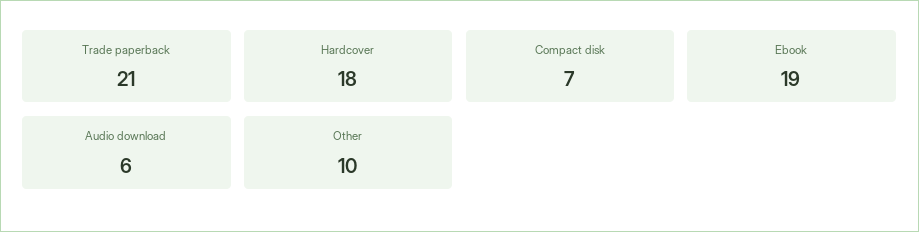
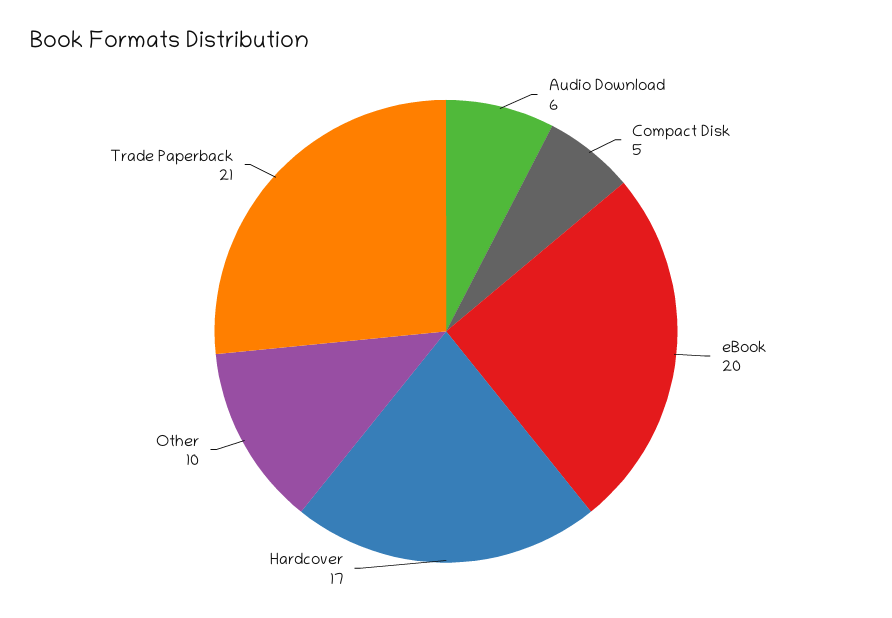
  {
    "Trade paperback": 21,
-   "Hardcover": 18,
+   "Hardcover": 17,
-   "Compact disk": 7,
+   "Compact disk": 5,
-   "Ebook": 19,
+   "Ebook": 20,
    "Audio download": 6,
    "Other": 10
  }

